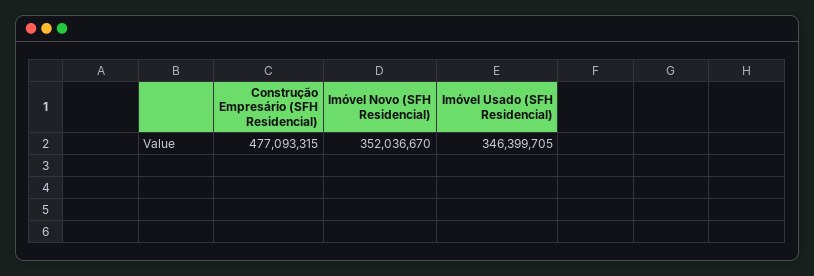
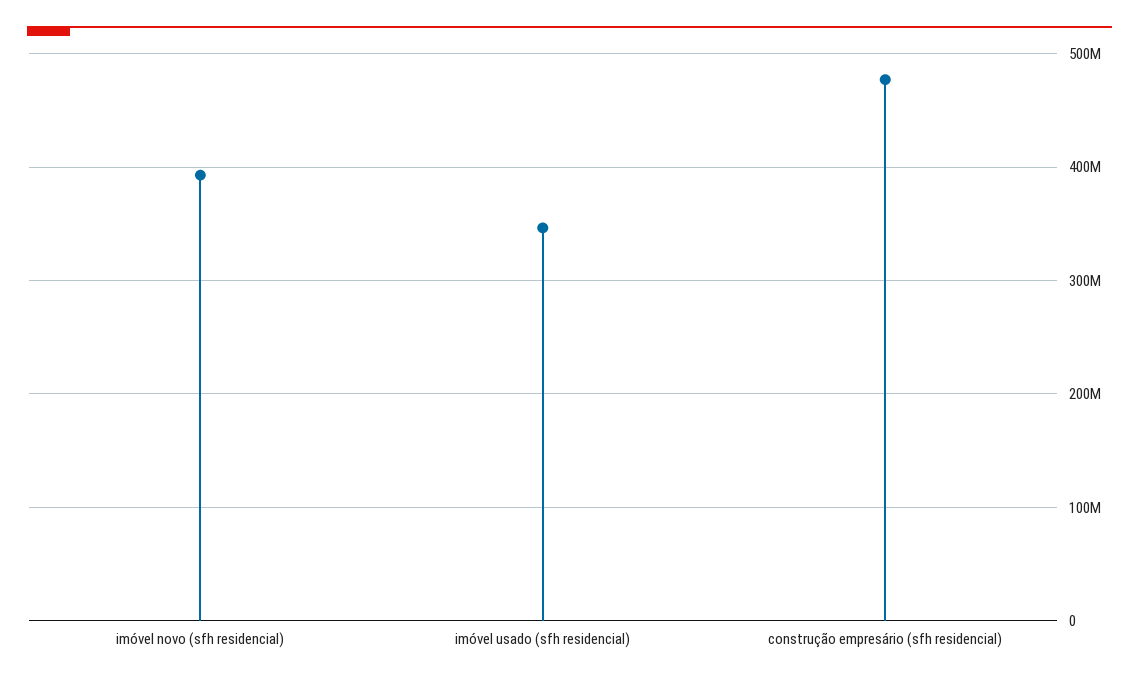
  {
    "Construção Empresário (SFH Residencial)": 477093315,
-   "Imóvel Novo (SFH Residencial)": 352036670,
+   "Imóvel Novo (SFH Residencial)": 390000000,
    "Imóvel Usado (SFH Residencial)": 346399705
  }

